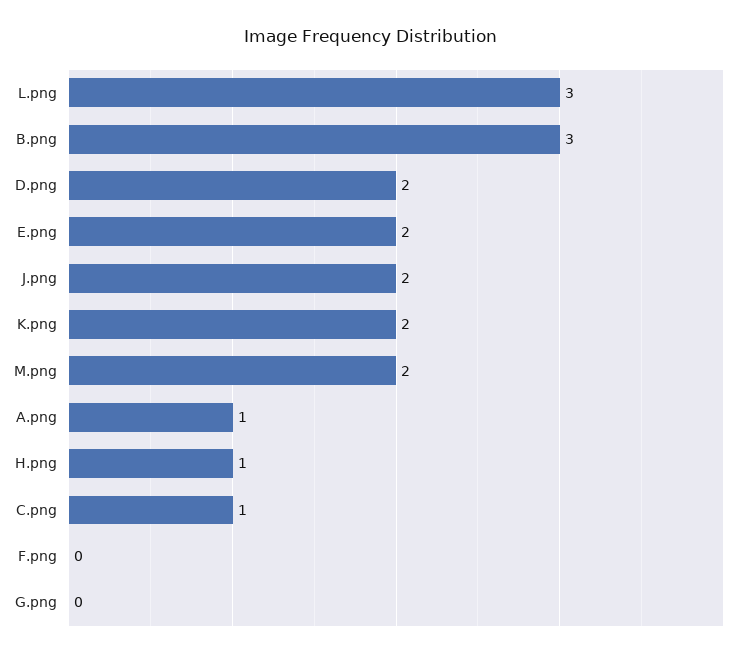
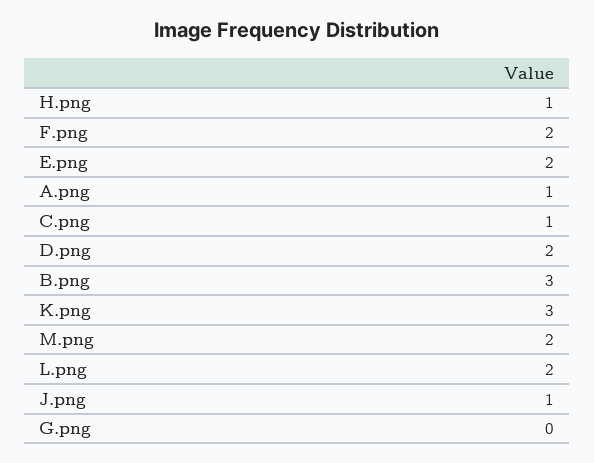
  {
-   "L.png": 3,
+   "L.png": 2,
    "B.png": 3,
    "D.png": 2,
    "E.png": 2,
-   "J.png": 2,
+   "J.png": 1,
-   "K.png": 2,
+   "K.png": 3,
    "M.png": 2,
    "A.png": 1,
    "H.png": 1,
    "C.png": 1,
-   "F.png": 0,
+   "F.png": 2,
    "G.png": 0
  }

